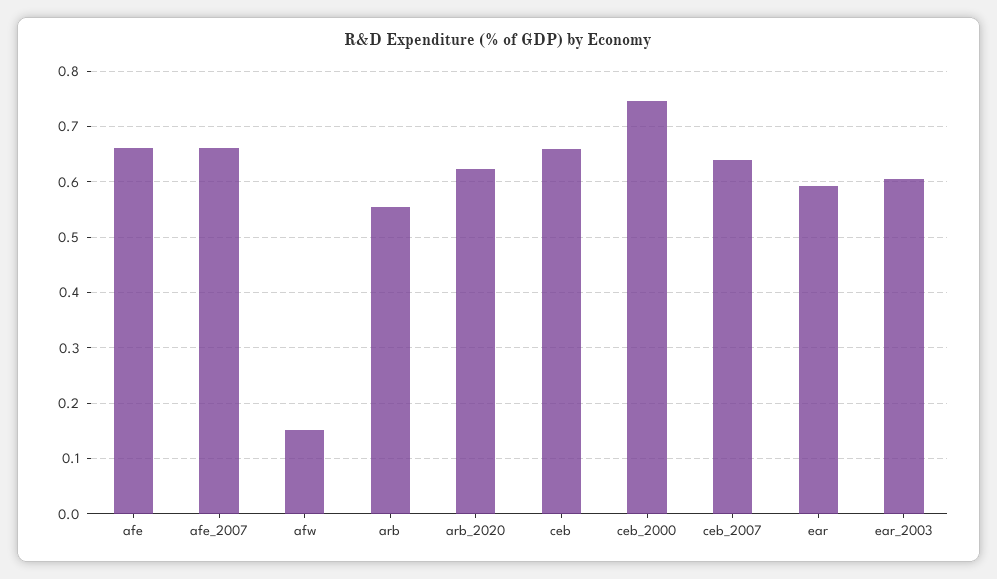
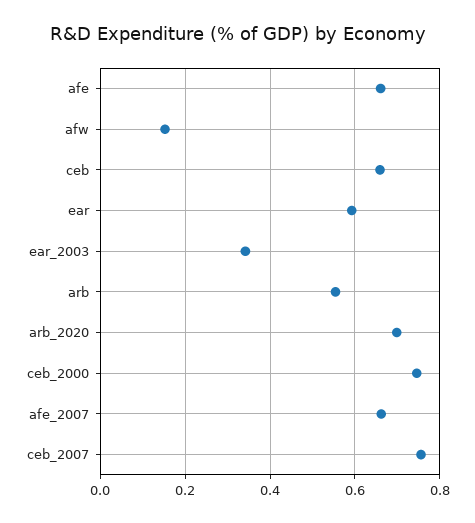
  {
    "afe": 0.66,
    "afe_2007": 0.66,
    "afw": 0.16,
    "arb": 0.56,
-   "arb_2020": 0.62,
+   "arb_2020": 0.7,
    "ceb": 0.66,
    "ceb_2000": 0.74,
-   "ceb_2007": 0.64,
+   "ceb_2007": 0.76,
    "ear": 0.6,
-   "ear_2003": 0.6
+   "ear_2003": 0.34
  }

